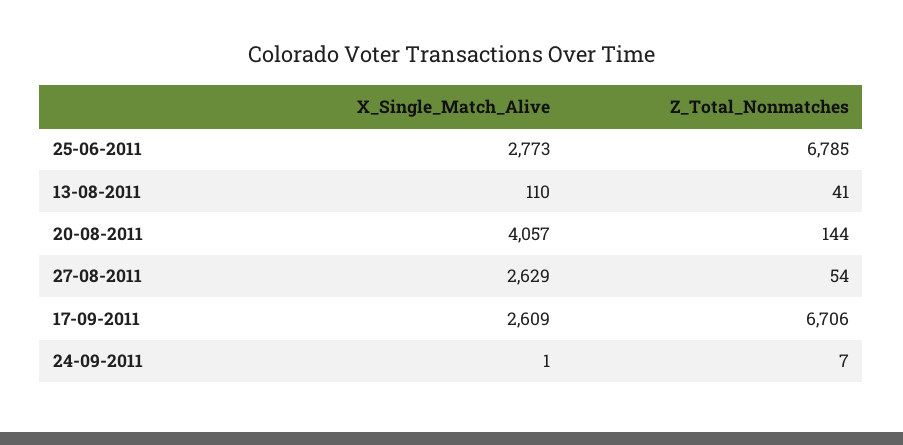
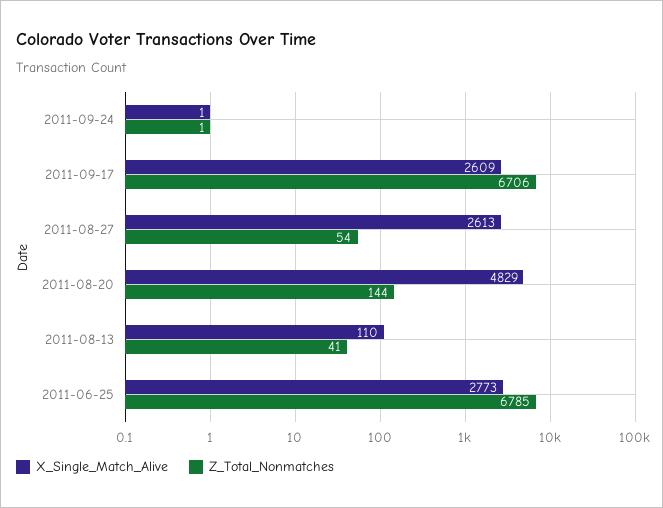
  {
    "X_Single_Match_Alive": {
      "25-06-2011": 2773,
      "13-08-2011": 110,
-     "20-08-2011": 4057,
+     "20-08-2011": 4829,
-     "27-08-2011": 2629,
+     "27-08-2011": 2613,
      "17-09-2011": 2609,
      "24-09-2011": 1
    },
    "Z_Total_Nonmatches": {
      "25-06-2011": 6785,
      "13-08-2011": 41,
      "20-08-2011": 144,
      "27-08-2011": 54,
      "17-09-2011": 6706,
-     "24-09-2011": 7
+     "24-09-2011": 1
    }
  }

